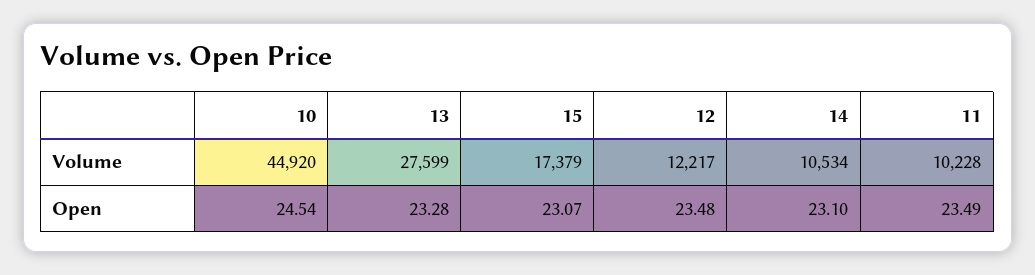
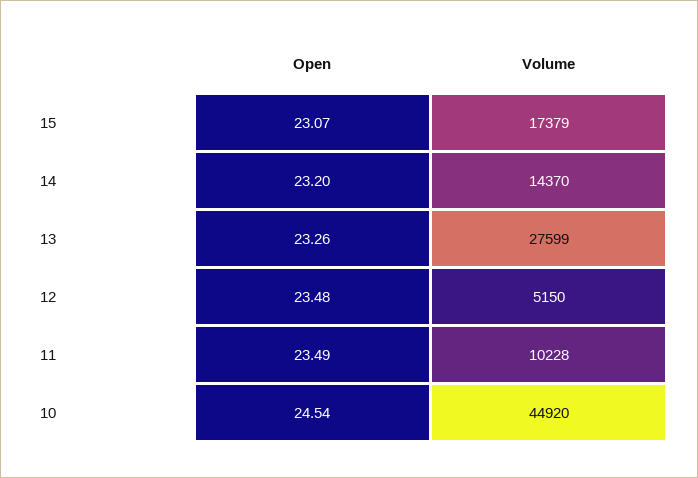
  {
    "10": {
      "Volume": 44920,
      "Open": 24.54
    },
    "13": {
      "Volume": 27599,
-     "Open": 23.28
+     "Open": 23.26
    },
    "15": {
      "Volume": 17379,
      "Open": 23.07
    },
    "12": {
-     "Volume": 12217,
+     "Volume": 5150,
      "Open": 23.48
    },
    "14": {
-     "Volume": 10534,
+     "Volume": 14370,
-     "Open": 23.1
+     "Open": 23.2
    },
    "11": {
      "Volume": 10228,
      "Open": 23.49
    }
  }

